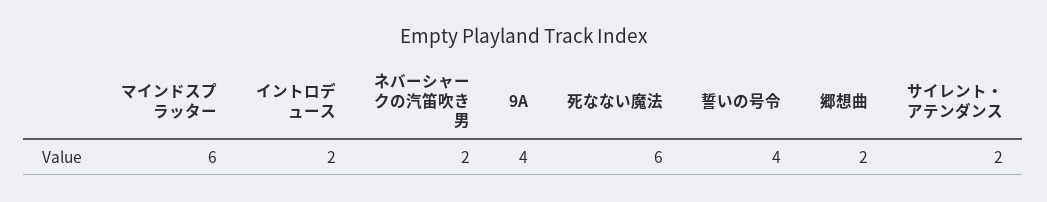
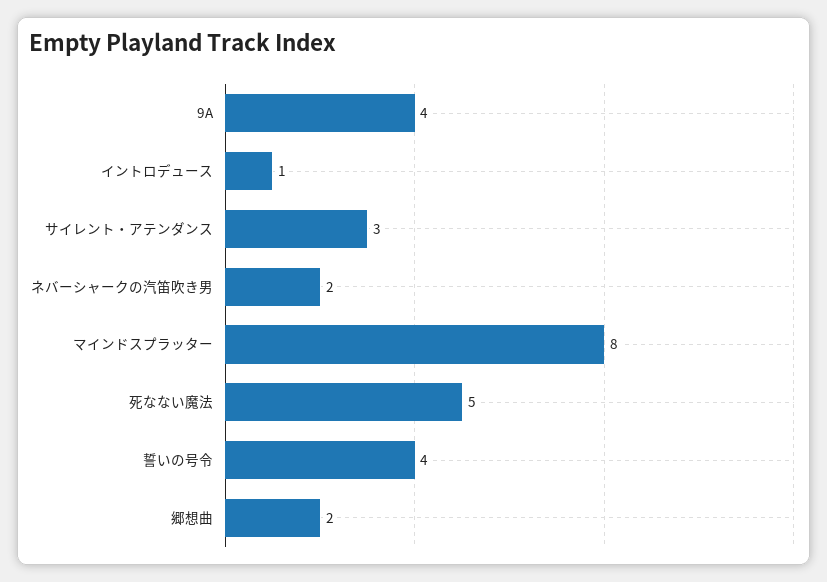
  {
-   "マインドスプラッター": 6,
+   "マインドスプラッター": 8,
-   "イントロデュース": 2,
+   "イントロデュース": 1,
    "ネバーシャークの汽笛吹き男": 2,
    "9A": 4,
-   "死なない魔法": 6,
+   "死なない魔法": 5,
    "誓いの号令": 4,
    "郷想曲": 2,
-   "サイレント・アテンダンス": 2
+   "サイレント・アテンダンス": 3
  }

